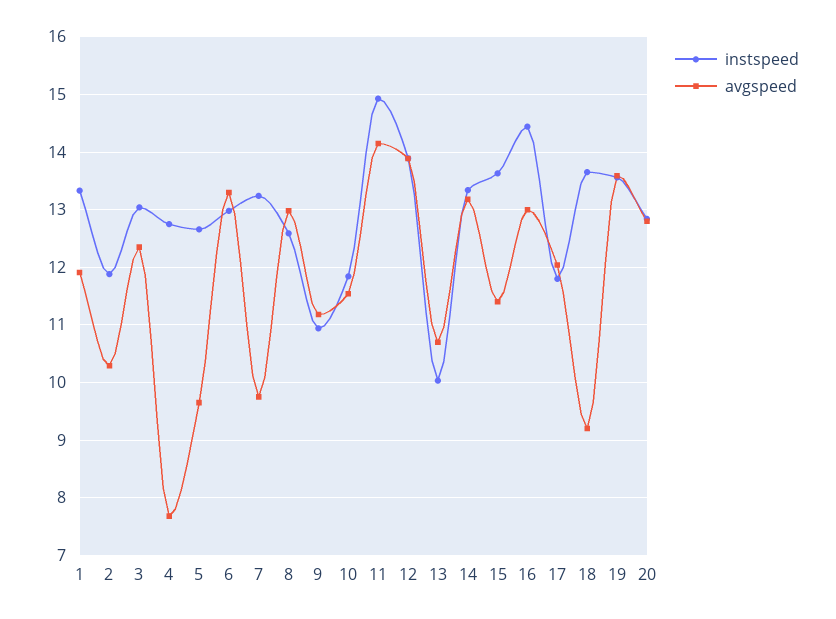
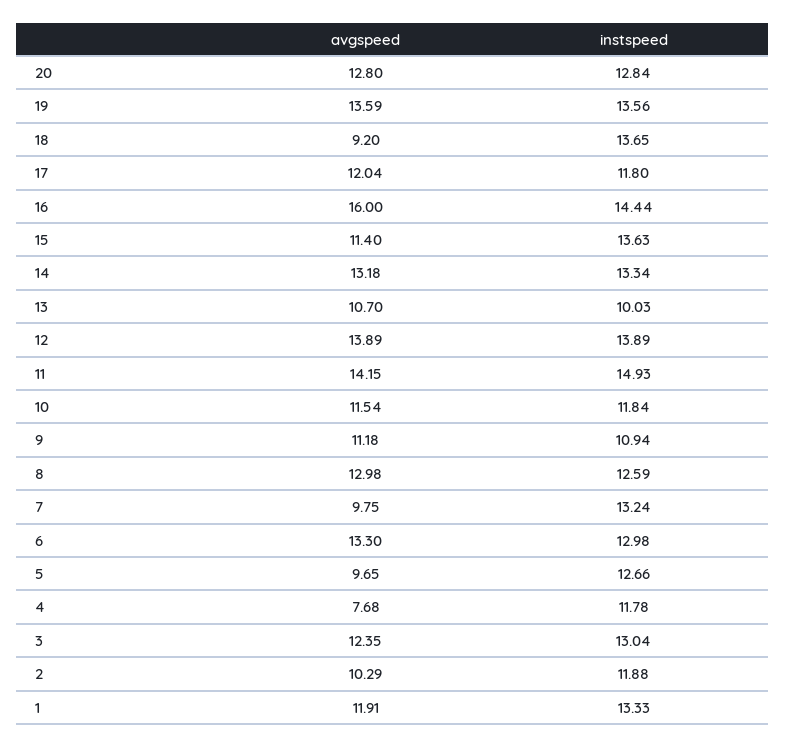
  {
    "instspeed": {
      "1": 13.33,
      "2": 11.88,
      "3": 13.04,
-     "4": 12.8,
+     "4": 11.78,
      "5": 12.66,
      "6": 12.98,
      "7": 13.24,
      "8": 12.59,
      "9": 10.94,
      "10": 11.84,
      "11": 14.93,
      "12": 13.89,
      "13": 10.03,
      "14": 13.34,
      "15": 13.63,
      "16": 14.44,
      "17": 11.8,
      "18": 13.65,
      "19": 13.56,
      "20": 12.84
    },
    "avgspeed": {
      "1": 11.91,
      "2": 10.29,
      "3": 12.35,
      "4": 7.68,
      "5": 9.65,
      "6": 13.3,
      "7": 9.75,
      "8": 12.98,
      "9": 11.18,
      "10": 11.54,
      "11": 14.15,
      "12": 13.89,
      "13": 10.7,
      "14": 13.18,
      "15": 11.4,
-     "16": 13,
+     "16": 16,
      "17": 12.04,
      "18": 9.2,
      "19": 13.59,
      "20": 12.8
    }
  }

